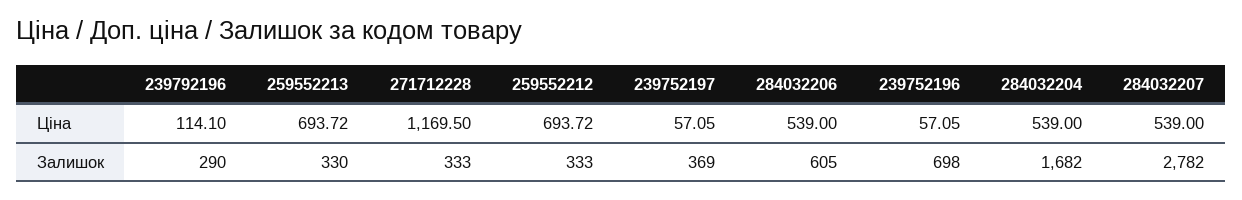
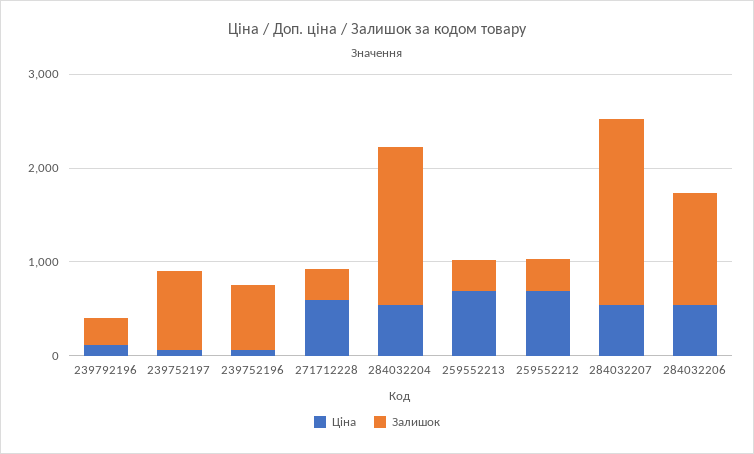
  {
    "Ціна": {
      "239792196": 114.1,
      "259552213": 693.72,
-     "271712228": 1169.5,
+     "271712228": 600,
      "259552212": 693.72,
      "239752197": 57.05,
      "284032206": 539,
      "239752196": 57.05,
      "284032204": 539,
      "284032207": 539
    },
    "Залишок": {
      "239792196": 290,
      "259552213": 330,
      "271712228": 333,
      "259552212": 333,
-     "239752197": 369,
+     "239752197": 800,
-     "284032206": 605,
+     "284032206": 1200,
      "239752196": 698,
      "284032204": 1682,
-     "284032207": 2782
+     "284032207": 2000
    }
  }

